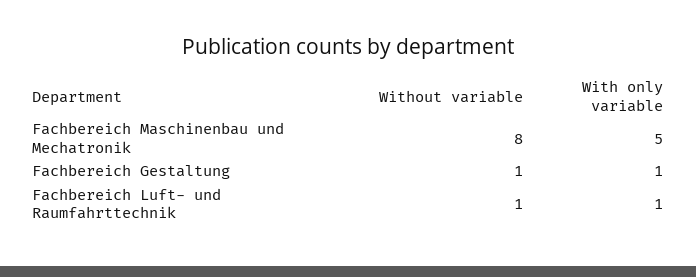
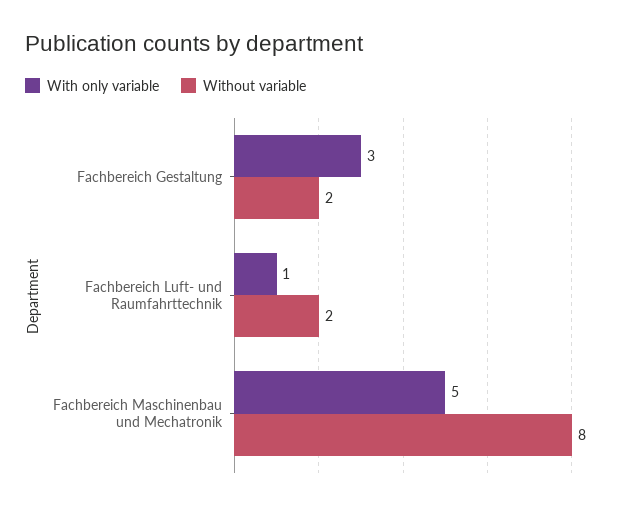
  {
    "Without variable": {
      "Fachbereich Maschinenbau und Mechatronik": 8,
-     "Fachbereich Gestaltung": 1,
+     "Fachbereich Gestaltung": 2,
-     "Fachbereich Luft- und Raumfahrttechnik": 1
+     "Fachbereich Luft- und Raumfahrttechnik": 2
    },
    "With only variable": {
      "Fachbereich Maschinenbau und Mechatronik": 5,
-     "Fachbereich Gestaltung": 1,
+     "Fachbereich Gestaltung": 3,
      "Fachbereich Luft- und Raumfahrttechnik": 1
    }
  }

